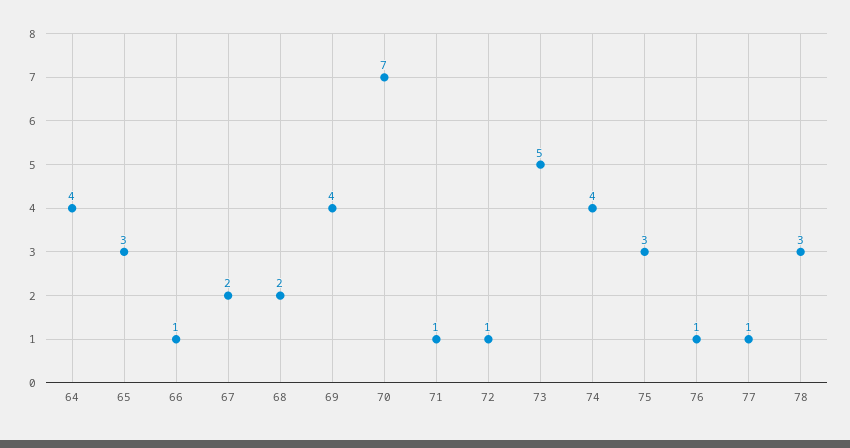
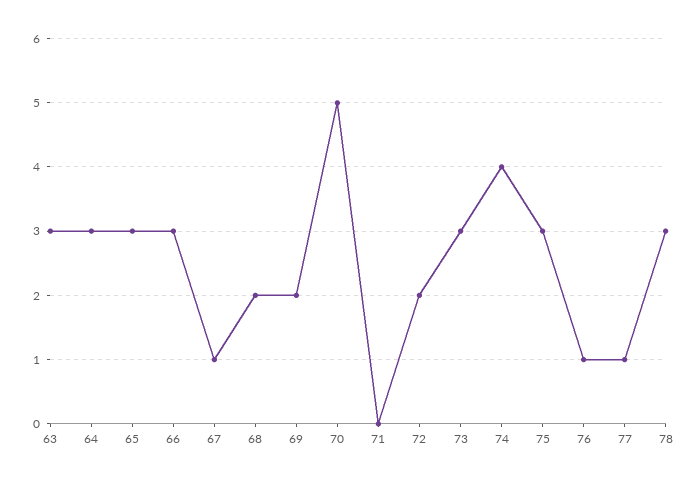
  {
-   "64": 4,
+   "64": 3,
    "65": 3,
-   "66": 1,
+   "66": 3,
-   "67": 2,
+   "67": 1,
    "68": 2,
-   "69": 4,
+   "69": 2,
-   "70": 7,
+   "70": 5,
-   "71": 1,
+   "71": 0,
-   "72": 1,
+   "72": 2,
-   "73": 5,
+   "73": 3,
    "74": 4,
    "75": 3,
    "76": 1,
    "77": 1,
-   "78": 3
+   "78": 3,
+   "63": 3
  }

